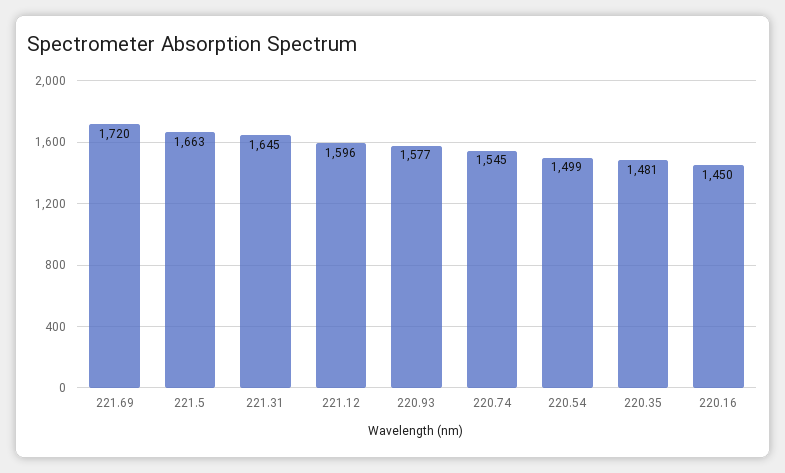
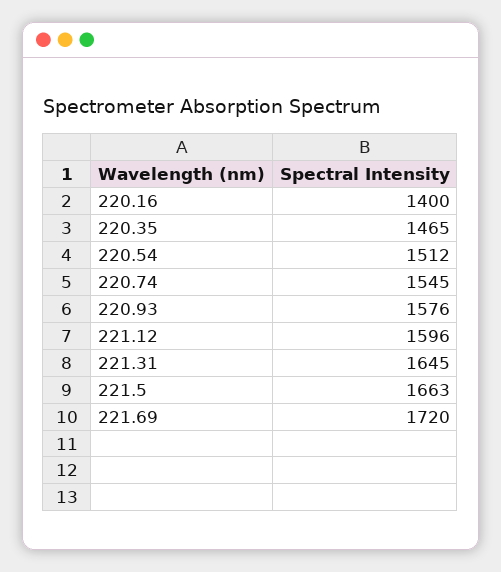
  {
    "221.69": 1720,
    "221.5": 1663,
    "221.31": 1645,
    "221.12": 1596,
-   "220.93": 1577,
+   "220.93": 1576,
    "220.74": 1545,
-   "220.54": 1499,
+   "220.54": 1512,
-   "220.35": 1481,
+   "220.35": 1465,
-   "220.16": 1450
+   "220.16": 1400
  }

